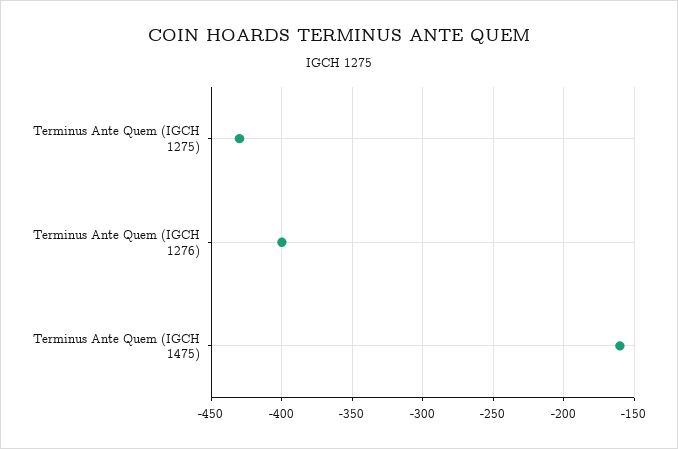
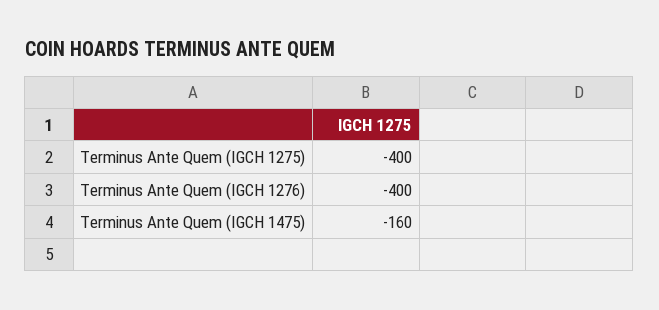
  {
-   "Terminus Ante Quem (IGCH 1275)": -430,
+   "Terminus Ante Quem (IGCH 1275)": -400,
    "Terminus Ante Quem (IGCH 1276)": -400,
    "Terminus Ante Quem (IGCH 1475)": -160
  }

